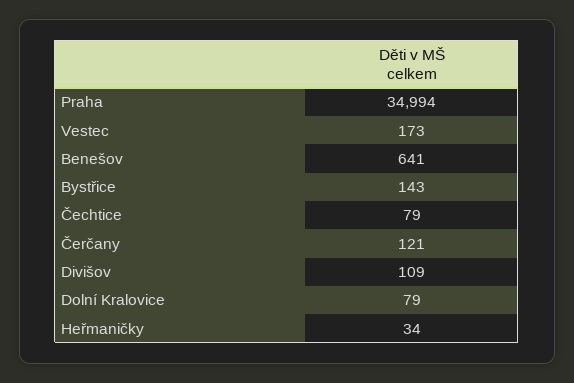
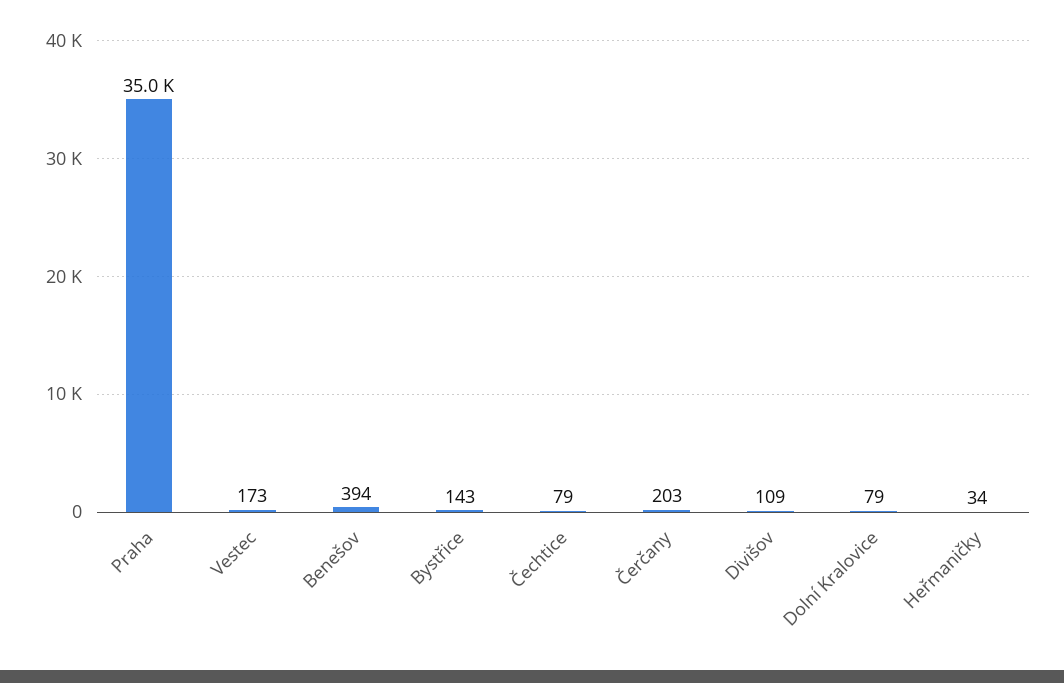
  {
    "Praha": 34994,
    "Vestec": 173,
-   "Benešov": 641,
+   "Benešov": 394,
    "Bystřice": 143,
    "Čechtice": 79,
-   "Čerčany": 121,
+   "Čerčany": 203,
    "Divišov": 109,
    "Dolní Kralovice": 79,
    "Heřmaničky": 34
  }

